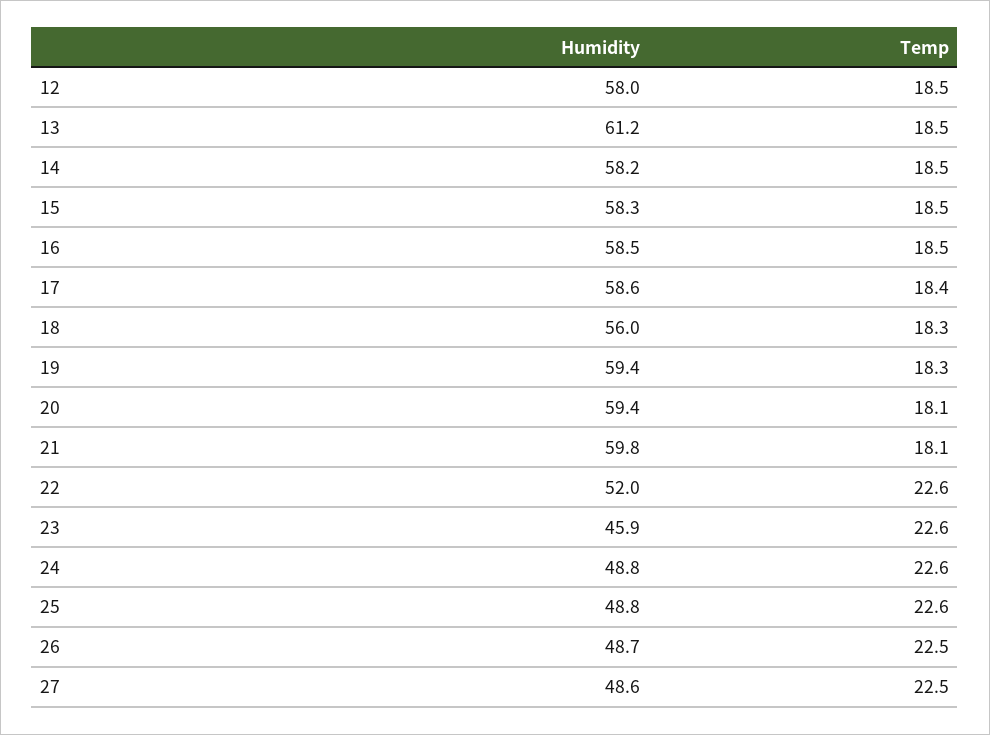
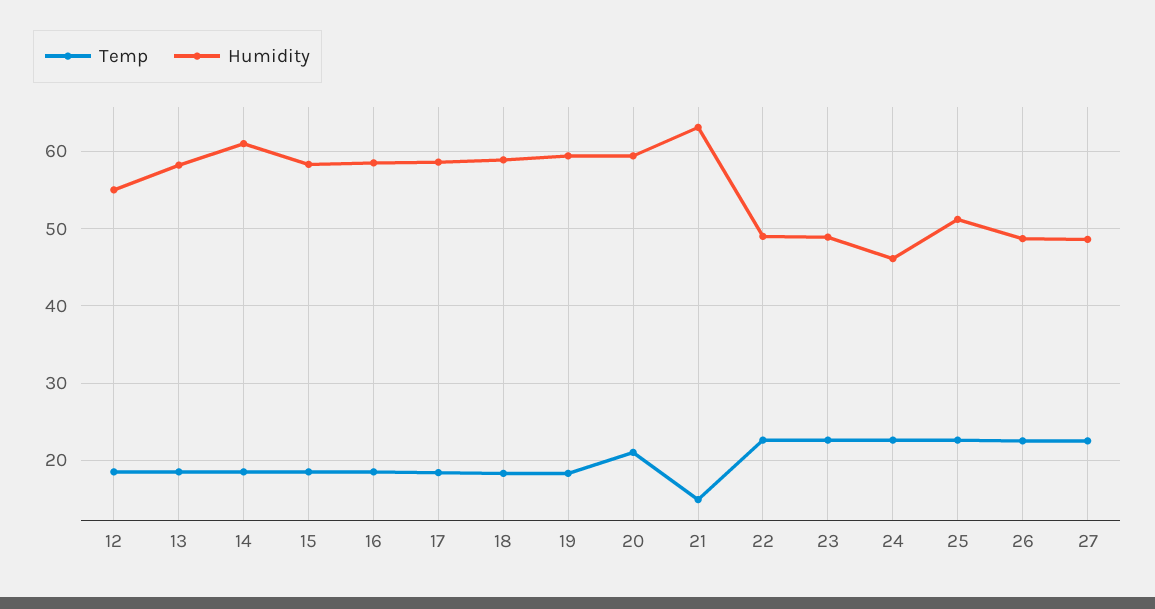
  {
    "Humidity": {
-     "12": 58,
+     "12": 55,
-     "13": 61.2,
+     "13": 58,
-     "14": 58.2,
+     "14": 61,
      "15": 58.3,
      "16": 58.5,
      "17": 58.6,
-     "18": 56,
+     "18": 59,
      "19": 59.4,
      "20": 59.4,
-     "21": 59.8,
+     "21": 63,
-     "22": 52,
+     "22": 49,
-     "23": 45.9,
+     "23": 49,
-     "24": 48.8,
+     "24": 46,
-     "25": 48.8,
+     "25": 51,
      "26": 48.7,
      "27": 48.6
    },
    "Temp": {
      "12": 18.5,
      "13": 18.5,
      "14": 18.5,
      "15": 18.5,
      "16": 18.5,
      "17": 18.4,
      "18": 18.3,
      "19": 18.3,
-     "20": 18.1,
+     "20": 21,
-     "21": 18.1,
+     "21": 15,
      "22": 22.6,
      "23": 22.6,
      "24": 22.6,
      "25": 22.6,
      "26": 22.5,
      "27": 22.5
    }
  }

